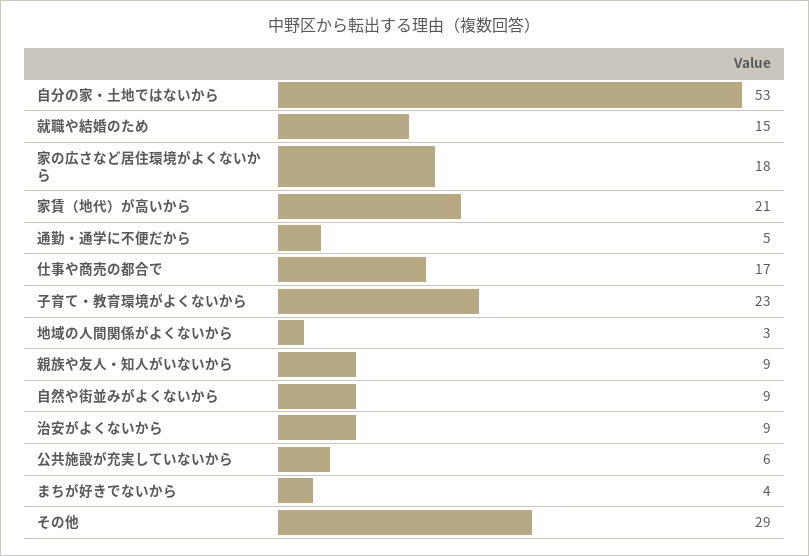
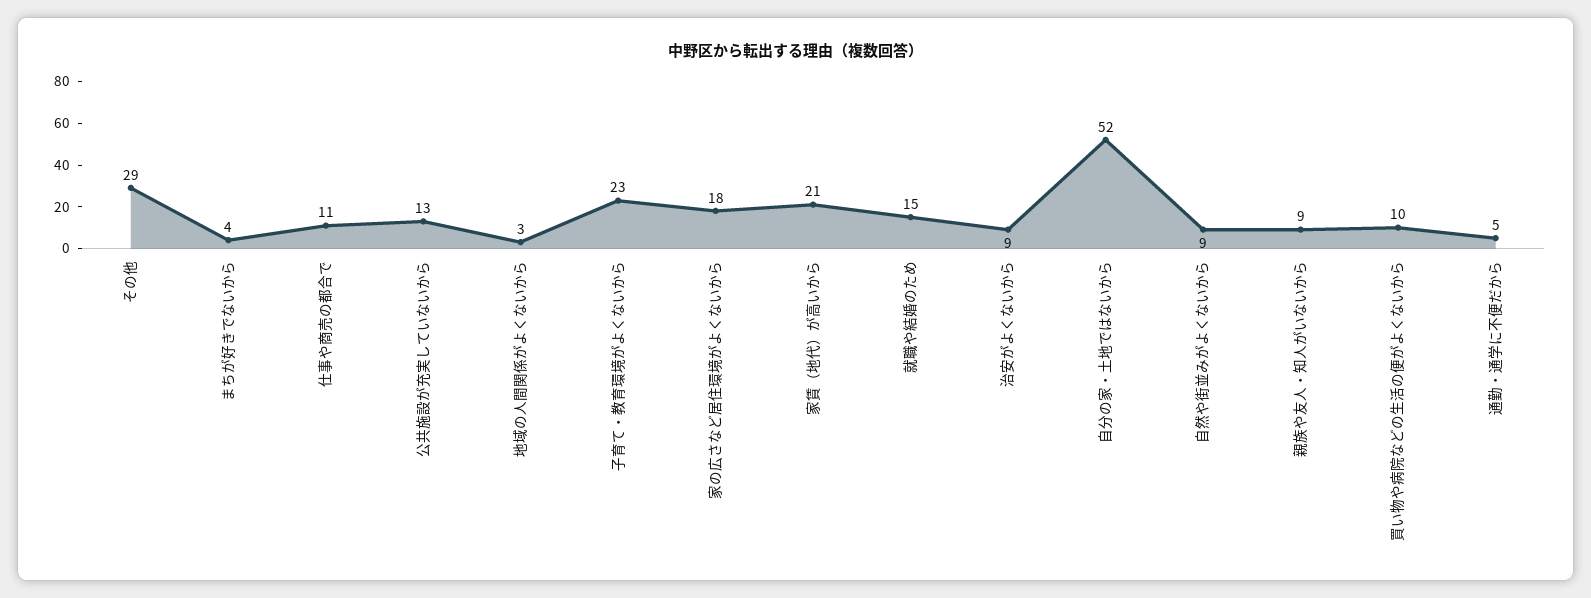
  {
-   "自分の家・土地ではないから": 53,
+   "自分の家・土地ではないから": 52,
    "就職や結婚のため": 15,
    "家の広さなど居住環境がよくないから": 18,
    "家賃（地代）が高いから": 21,
    "通勤・通学に不便だから": 5,
-   "仕事や商売の都合で": 17,
+   "仕事や商売の都合で": 11,
    "子育て・教育環境がよくないから": 23,
    "地域の人間関係がよくないから": 3,
    "親族や友人・知人がいないから": 9,
    "自然や街並みがよくないから": 9,
    "治安がよくないから": 9,
-   "公共施設が充実していないから": 6,
+   "公共施設が充実していないから": 13,
    "まちが好きでないから": 4,
-   "その他": 29
+   "その他": 29,
+   "買い物や病院などの生活の便がよくないから": 10
  }

